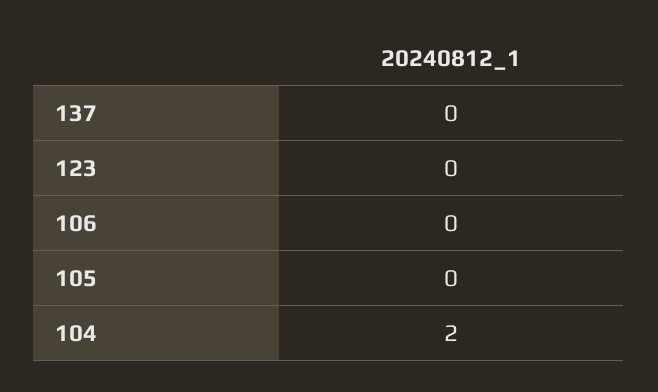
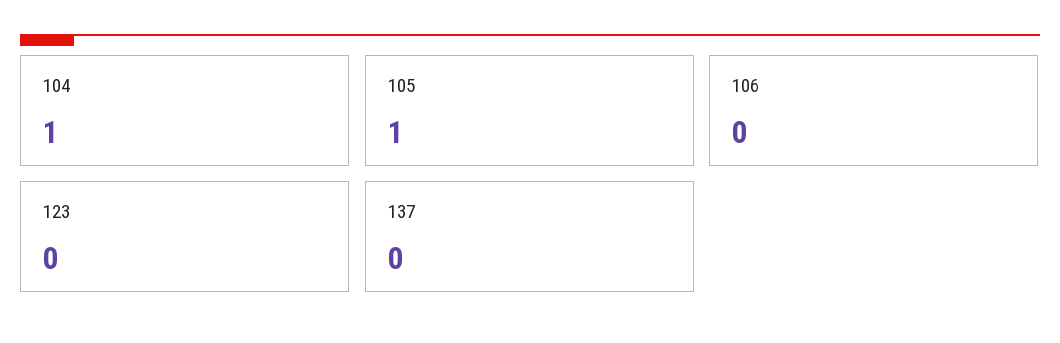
  {
    "137": 0,
    "123": 0,
    "106": 0,
-   "105": 0,
+   "105": 1,
-   "104": 2
+   "104": 1
  }

